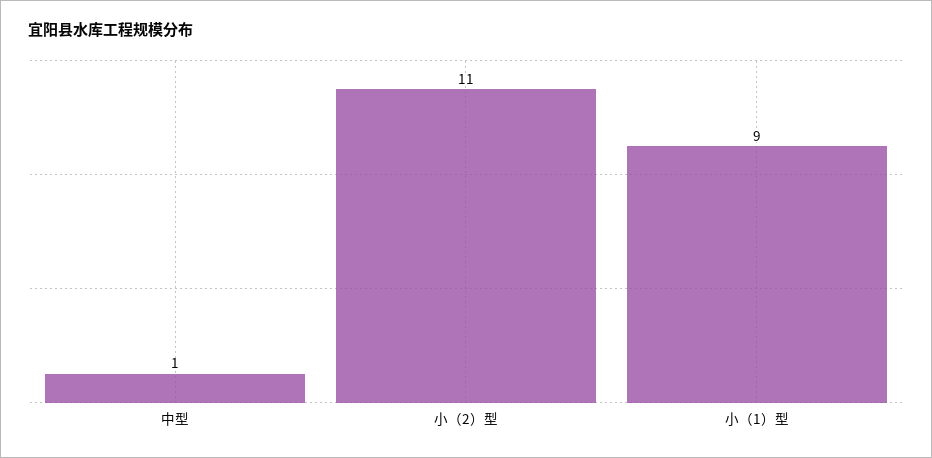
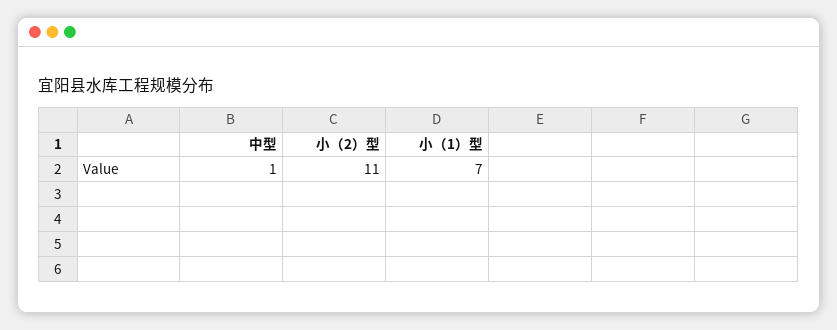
  {
    "中型": 1,
    "小（2）型": 11,
-   "小（1）型": 9
+   "小（1）型": 7
  }

